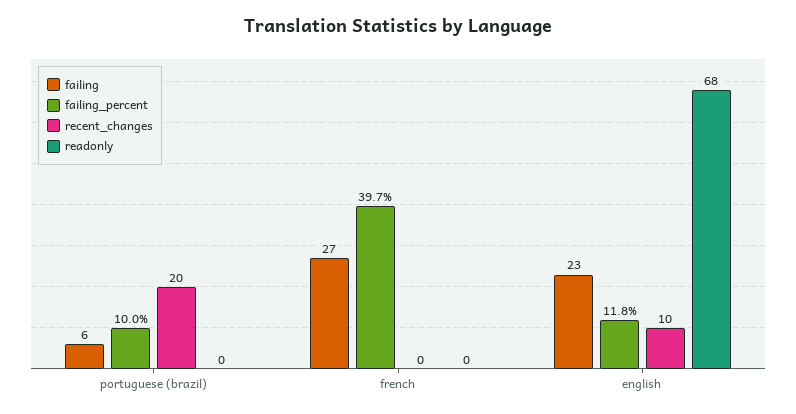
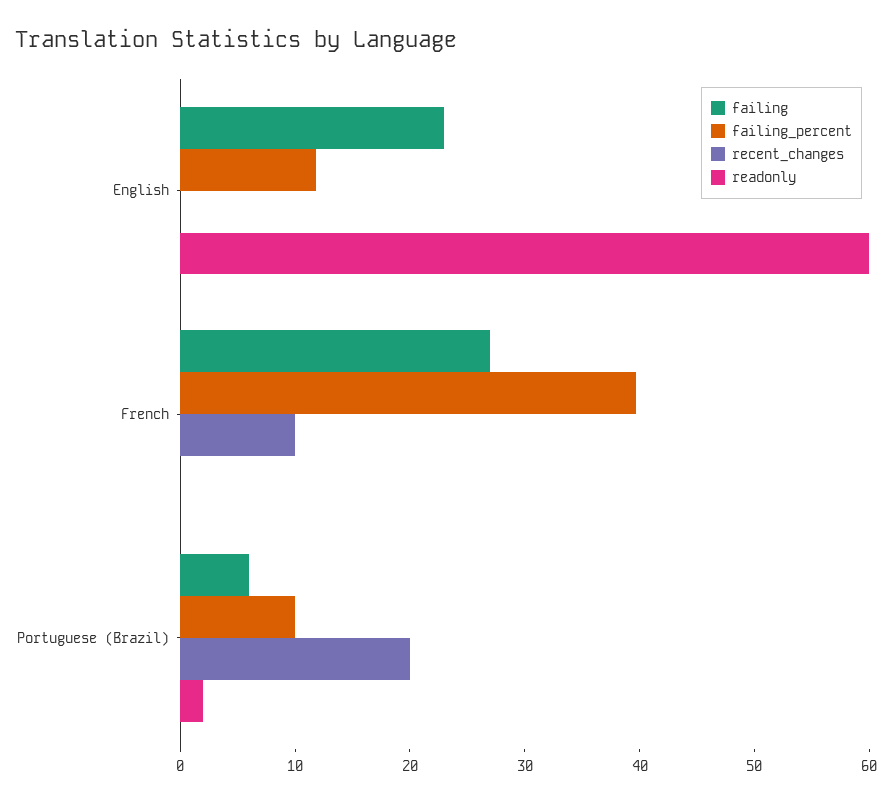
  {
    "failing": {
      "portuguese (brazil)": 6,
      "french": 27,
      "english": 23
    },
    "failing_percent": {
      "portuguese (brazil)": 10,
      "french": 39.7,
      "english": 11.8
    },
    "recent_changes": {
      "portuguese (brazil)": 20,
-     "french": 0,
+     "french": 10,
-     "english": 10
+     "english": 0
    },
    "readonly": {
-     "portuguese (brazil)": 0,
+     "portuguese (brazil)": 2,
      "french": 0,
-     "english": 68
+     "english": 60
    }
  }

